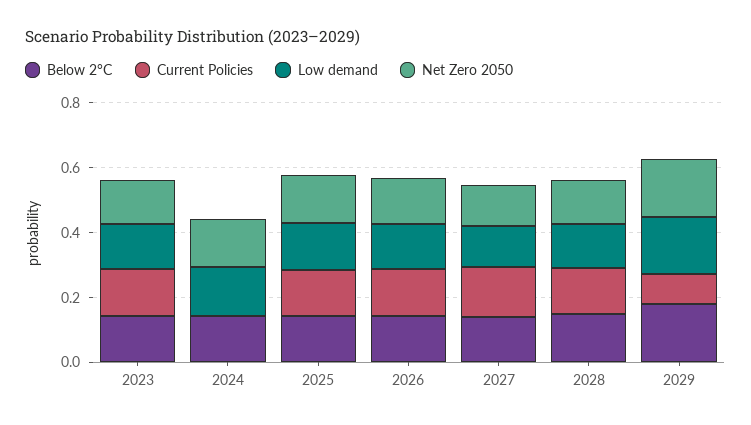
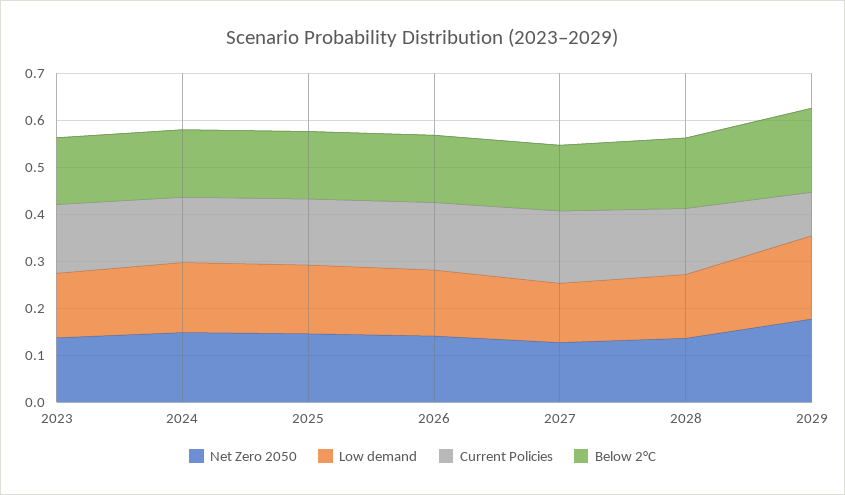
  {
    "Below 2°C": {
      "2023": 0.14,
      "2024": 0.14,
      "2025": 0.14,
      "2026": 0.14,
      "2027": 0.14,
      "2028": 0.16,
      "2029": 0.18
    },
    "Current Policies": {
      "2023": 0.14,
-     "2024": 0,
+     "2024": 0.14,
      "2025": 0.14,
      "2026": 0.14,
      "2027": 0.16,
      "2028": 0.14,
      "2029": 0.1
    },
    "Low demand": {
      "2023": 0.14,
      "2024": 0.14,
      "2025": 0.14,
      "2026": 0.14,
      "2027": 0.12,
      "2028": 0.14,
      "2029": 0.18
    },
    "Net Zero 2050": {
      "2023": 0.14,
      "2024": 0.14,
      "2025": 0.14,
      "2026": 0.14,
      "2027": 0.12,
      "2028": 0.14,
      "2029": 0.18
    }
  }

